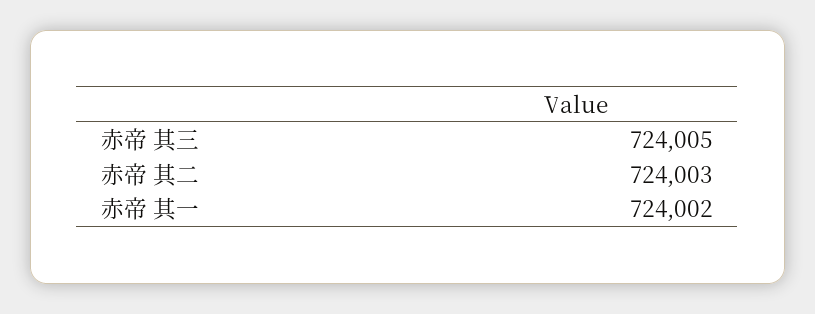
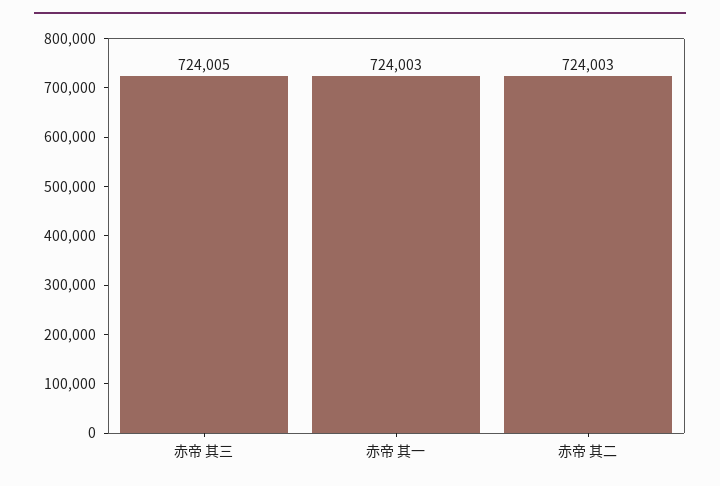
  {
    "赤帝 其三": 724005,
    "赤帝 其二": 724003,
-   "赤帝 其一": 724002
+   "赤帝 其一": 724003
  }

